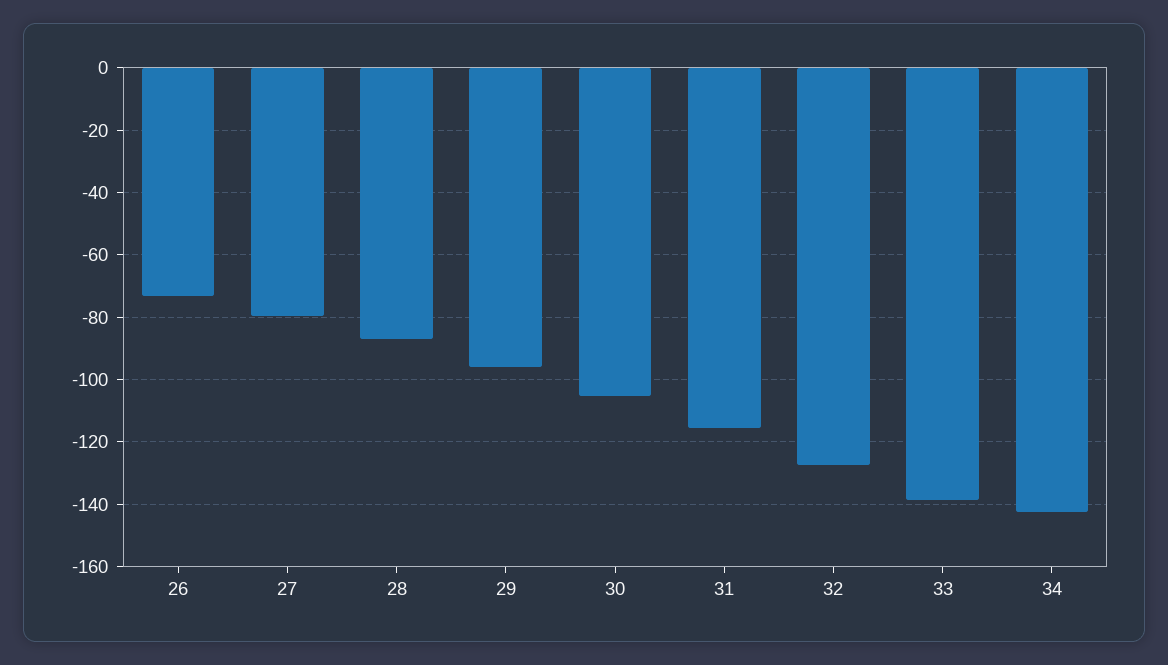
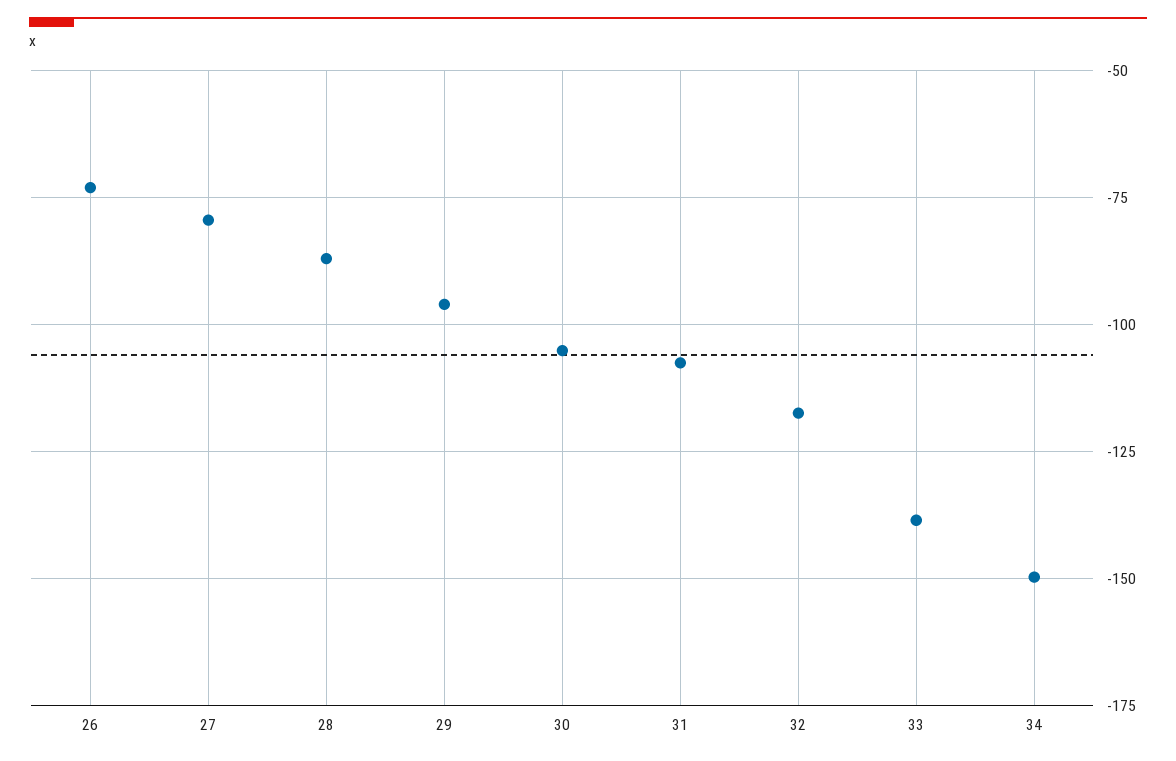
  {
    "26": -74,
    "27": -80,
    "28": -88,
    "29": -96,
    "30": -106,
-   "31": -116,
+   "31": -107.5,
-   "32": -128,
+   "32": -117.5,
    "33": -138,
-   "34": -142
+   "34": -150
  }

